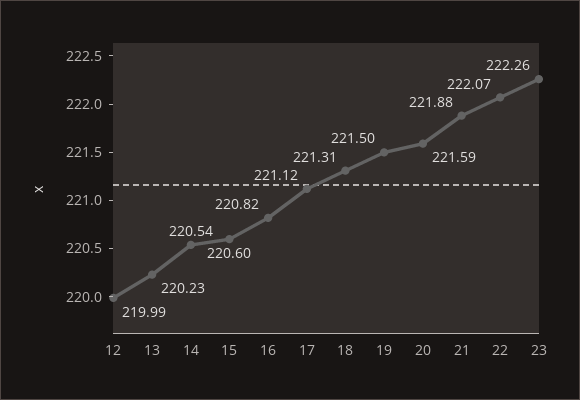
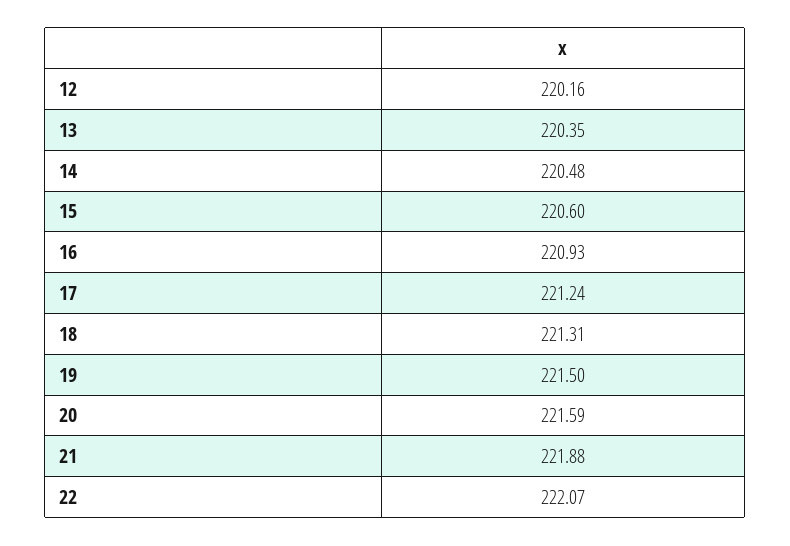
  {
-   "12": 219.99,
+   "12": 220.16,
-   "13": 220.23,
+   "13": 220.35,
-   "14": 220.54,
+   "14": 220.48,
    "15": 220.6,
-   "16": 220.82,
+   "16": 220.93,
-   "17": 221.12,
+   "17": 221.24,
    "18": 221.31,
    "19": 221.5,
    "20": 221.59,
    "21": 221.88,
-   "22": 222.07,
+   "22": 222.07
-   "23": 222.26
  }

